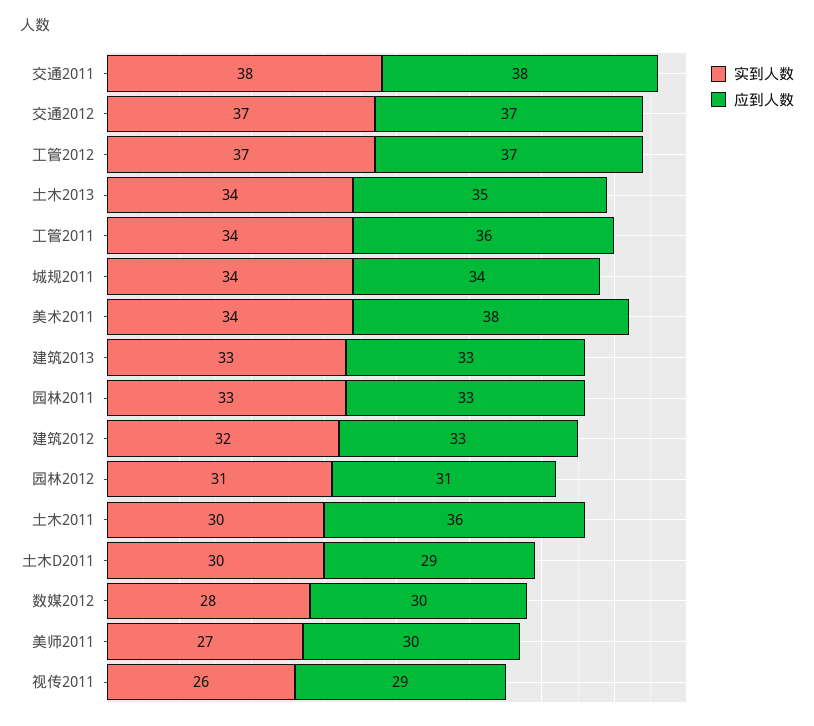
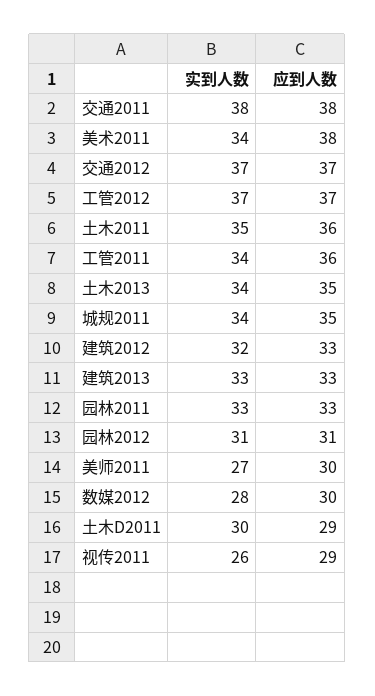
  {
    "实到人数": {
      "交通2011": 38,
      "交通2012": 37,
      "工管2012": 37,
      "土木2013": 34,
      "工管2011": 34,
      "城规2011": 34,
      "美术2011": 34,
      "建筑2013": 33,
      "园林2011": 33,
      "建筑2012": 32,
      "园林2012": 31,
-     "土木2011": 30,
+     "土木2011": 35,
      "土木D2011": 30,
      "数媒2012": 28,
      "美师2011": 27,
      "视传2011": 26
    },
    "应到人数": {
      "交通2011": 38,
      "交通2012": 37,
      "工管2012": 37,
      "土木2013": 35,
      "工管2011": 36,
-     "城规2011": 34,
+     "城规2011": 35,
      "美术2011": 38,
      "建筑2013": 33,
      "园林2011": 33,
      "建筑2012": 33,
      "园林2012": 31,
      "土木2011": 36,
      "土木D2011": 29,
      "数媒2012": 30,
      "美师2011": 30,
      "视传2011": 29
    }
  }

